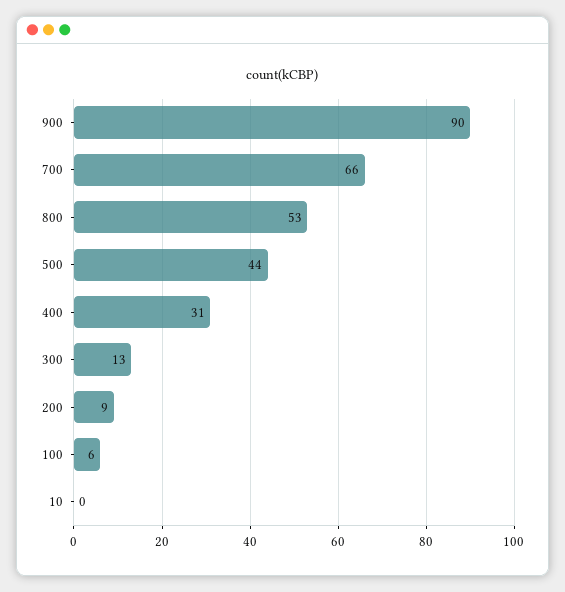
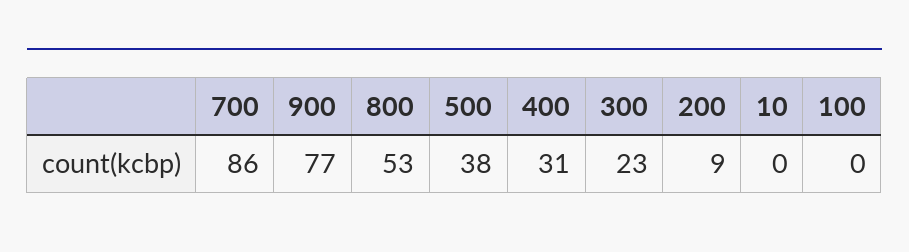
  {
-   "900": 90,
+   "900": 77,
-   "700": 66,
+   "700": 86,
    "800": 53,
-   "500": 44,
+   "500": 38,
    "400": 31,
-   "300": 13,
+   "300": 23,
    "200": 9,
-   "100": 6,
+   "100": 0,
    "10": 0
  }

